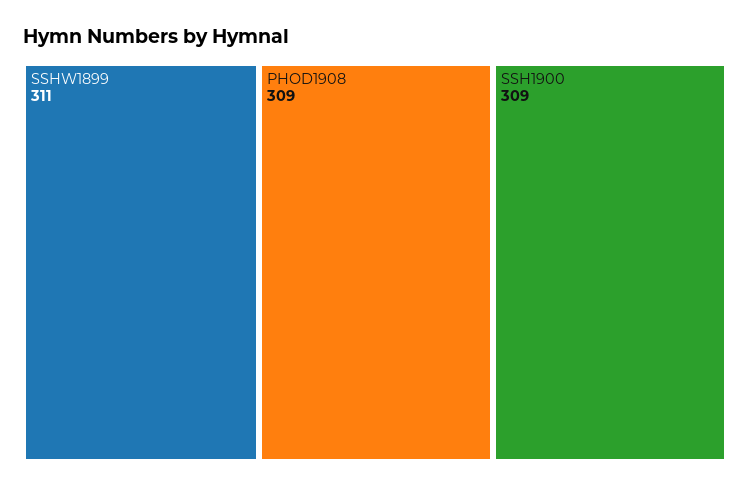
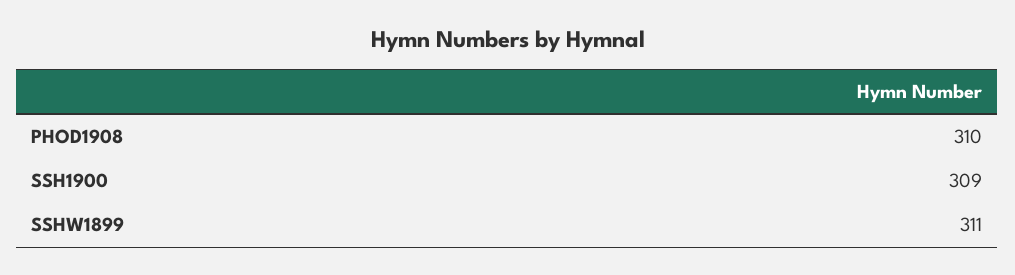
  {
    "SSHW1899": 311,
-   "PHOD1908": 309,
+   "PHOD1908": 310,
    "SSH1900": 309
  }

